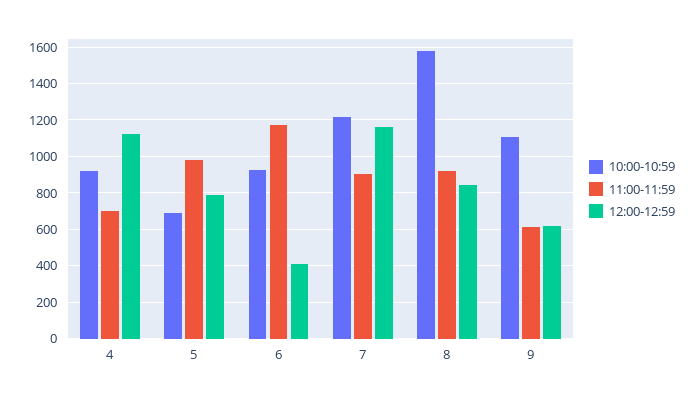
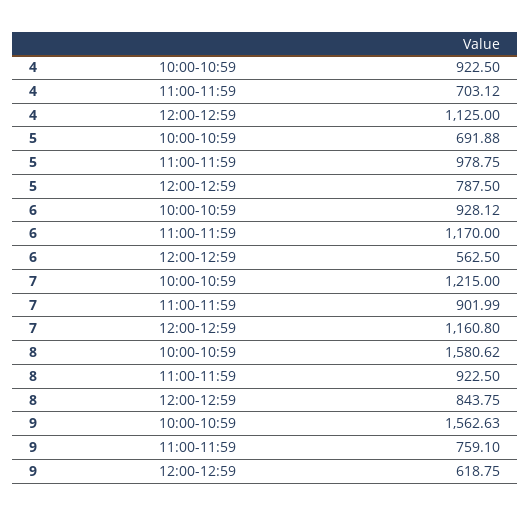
  {
    "10:00-10:59": {
      "4": 922.5,
      "5": 691.88,
      "6": 928.12,
      "7": 1215,
      "8": 1580.62,
-     "9": 1100
+     "9": 1562.63
    },
    "11:00-11:59": {
      "4": 703.12,
      "5": 978.75,
      "6": 1170,
      "7": 901.99,
      "8": 922.5,
-     "9": 600
+     "9": 759.1
    },
    "12:00-12:59": {
      "4": 1125,
      "5": 787.5,
-     "6": 400,
+     "6": 562.5,
      "7": 1160.8,
      "8": 843.75,
      "9": 618.75
    }
  }

